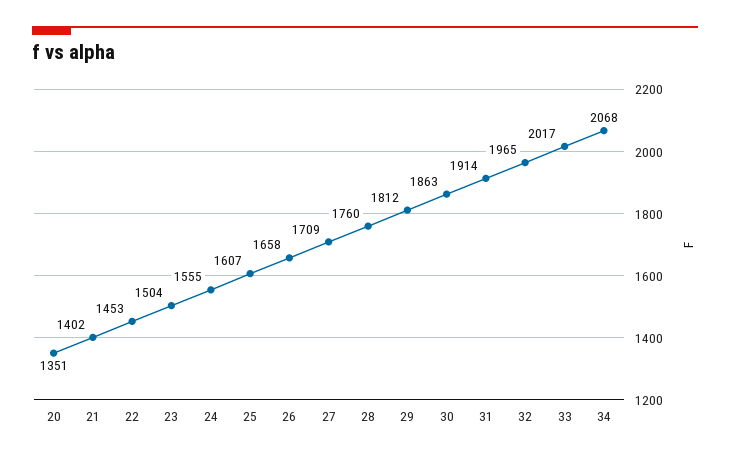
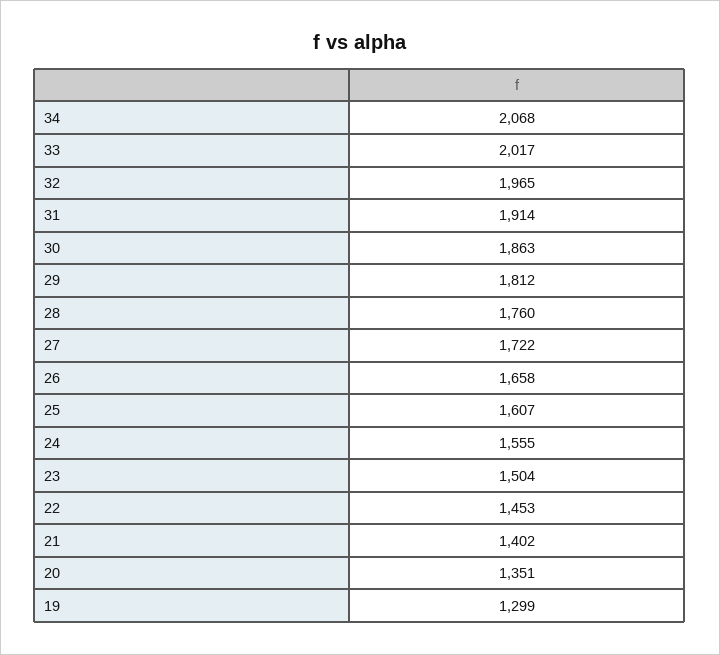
  {
    "20": 1351,
    "21": 1402,
    "22": 1453,
    "23": 1504,
    "24": 1555,
    "25": 1607,
    "26": 1658,
-   "27": 1709,
+   "27": 1722,
    "28": 1760,
    "29": 1812,
    "30": 1863,
    "31": 1914,
    "32": 1965,
    "33": 2017,
-   "34": 2068
+   "34": 2068,
+   "19": 1299
  }

